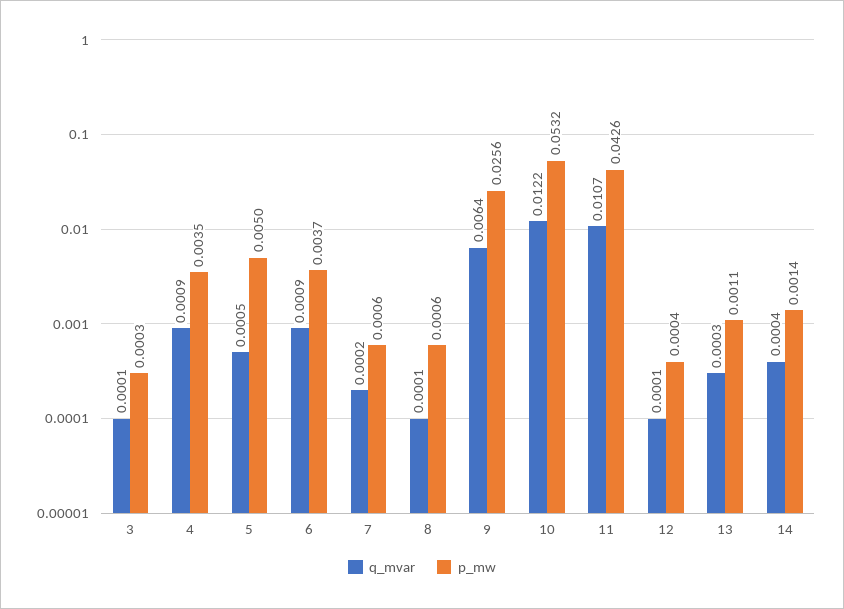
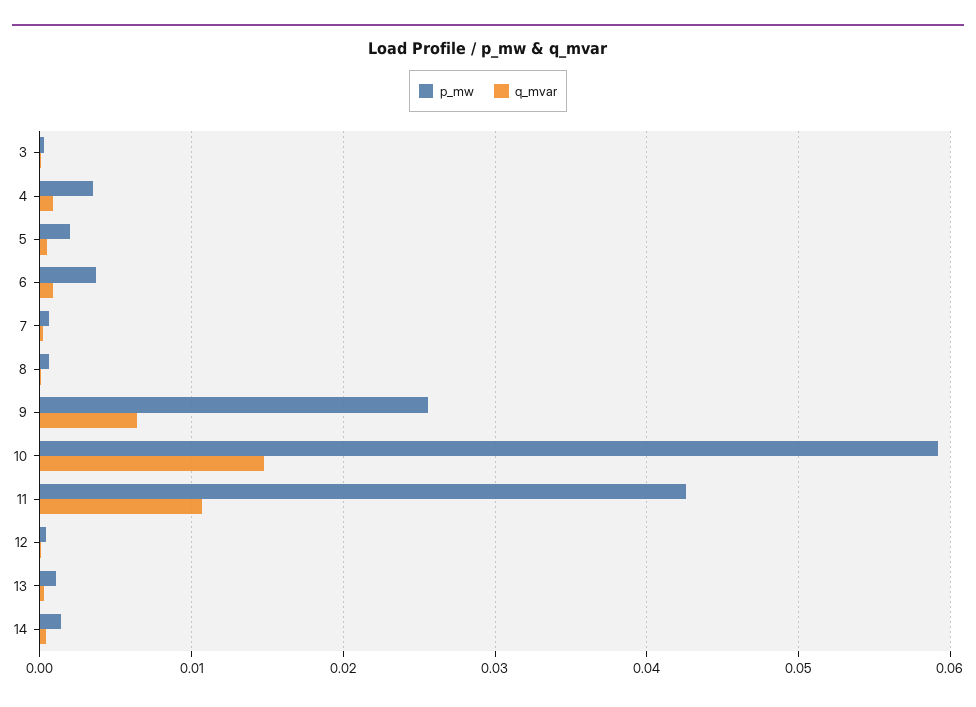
  {
    "q_mvar": {
      "3": 0.0001,
      "4": 0.0009,
      "5": 0.0005,
      "6": 0.0009,
      "7": 0.0002,
      "8": 0.0001,
      "9": 0.0064,
-     "10": 0.0122,
+     "10": 0.015,
      "11": 0.0107,
      "12": 0.0001,
      "13": 0.0003,
      "14": 0.0004
    },
    "p_mw": {
      "3": 0.0003,
      "4": 0.0035,
-     "5": 0.005,
+     "5": 0.002,
      "6": 0.0037,
      "7": 0.0006,
      "8": 0.0006,
      "9": 0.0256,
-     "10": 0.0532,
+     "10": 0.059,
      "11": 0.0426,
      "12": 0.0004,
      "13": 0.0011,
      "14": 0.0014
    }
  }

